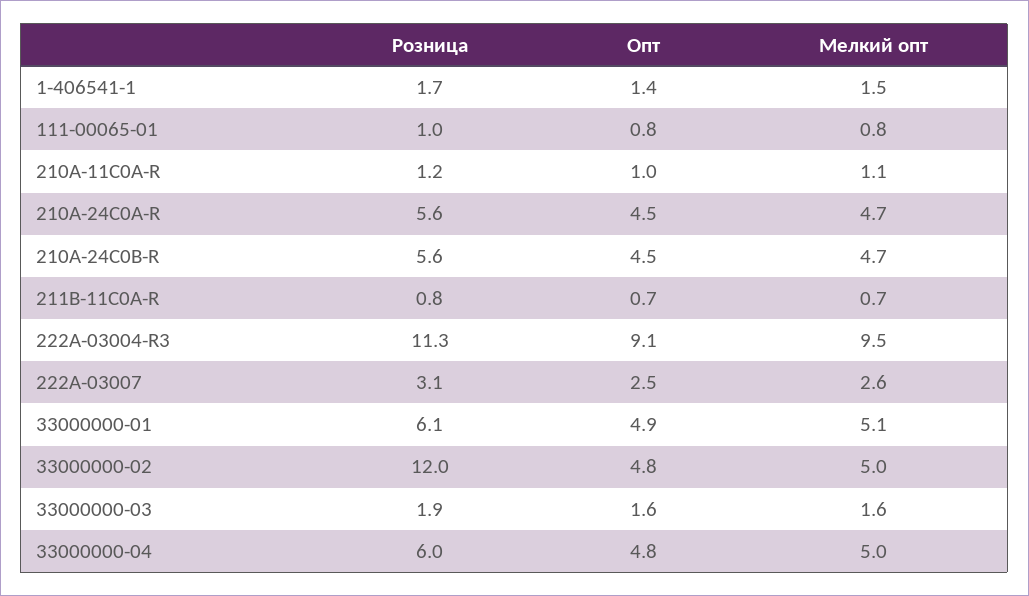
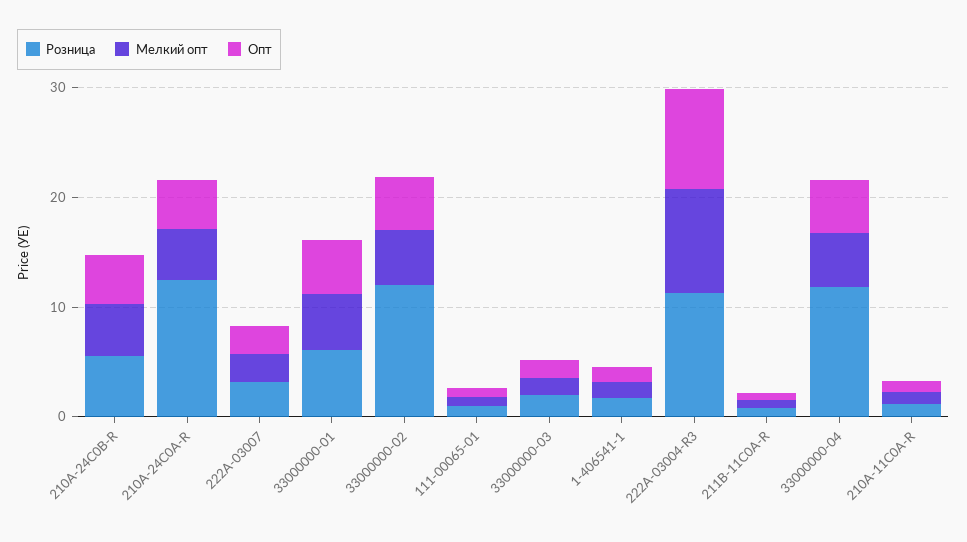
  {
    "Розница": {
      "1-406541-1": 1.7,
      "111-00065-01": 1,
      "210A-11C0A-R": 1.2,
-     "210A-24C0A-R": 5.6,
+     "210A-24C0A-R": 12,
      "210A-24C0B-R": 5.6,
      "211B-11C0A-R": 0.8,
      "222A-03004-R3": 11.3,
      "222A-03007": 3.1,
      "33000000-01": 6.1,
      "33000000-02": 12,
      "33000000-03": 1.9,
-     "33000000-04": 6
+     "33000000-04": 12
    },
    "Опт": {
      "1-406541-1": 1.4,
      "111-00065-01": 0.8,
      "210A-11C0A-R": 1,
      "210A-24C0A-R": 4.5,
      "210A-24C0B-R": 4.5,
      "211B-11C0A-R": 0.7,
      "222A-03004-R3": 9.1,
      "222A-03007": 2.5,
      "33000000-01": 4.9,
      "33000000-02": 4.8,
      "33000000-03": 1.6,
      "33000000-04": 4.8
    },
    "Мелкий опт": {
      "1-406541-1": 1.5,
      "111-00065-01": 0.8,
      "210A-11C0A-R": 1.1,
      "210A-24C0A-R": 4.7,
      "210A-24C0B-R": 4.7,
      "211B-11C0A-R": 0.7,
      "222A-03004-R3": 9.5,
      "222A-03007": 2.6,
      "33000000-01": 5.1,
      "33000000-02": 5,
      "33000000-03": 1.6,
      "33000000-04": 5
    }
  }

